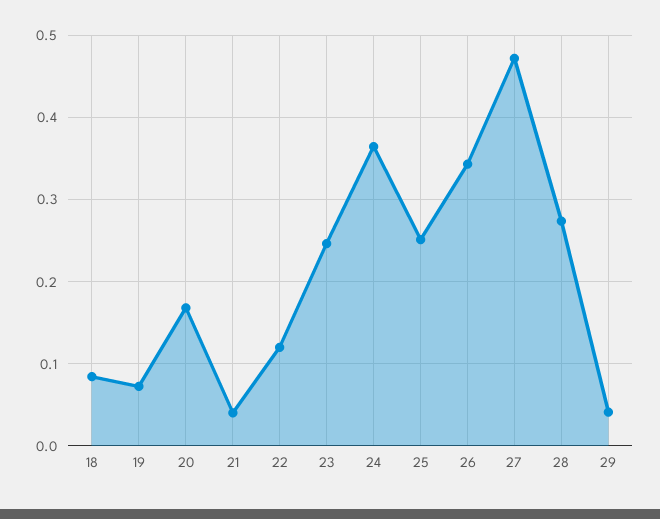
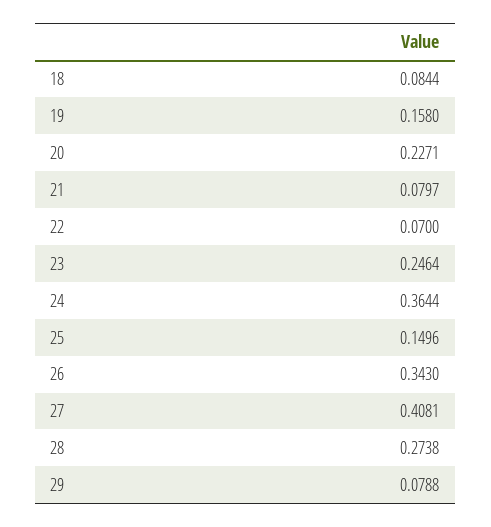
  {
    "18": 0.0844,
-   "19": 0.07,
+   "19": 0.158,
-   "20": 0.17,
+   "20": 0.2271,
-   "21": 0.04,
+   "21": 0.0797,
-   "22": 0.12,
+   "22": 0.07,
    "23": 0.2464,
    "24": 0.3644,
-   "25": 0.25,
+   "25": 0.1496,
    "26": 0.343,
-   "27": 0.47,
+   "27": 0.4081,
    "28": 0.2738,
-   "29": 0.04
+   "29": 0.0788
  }

